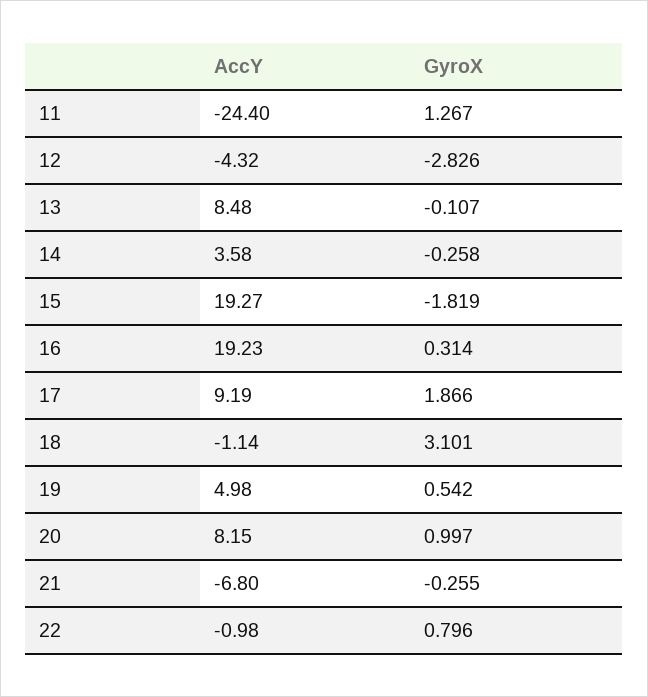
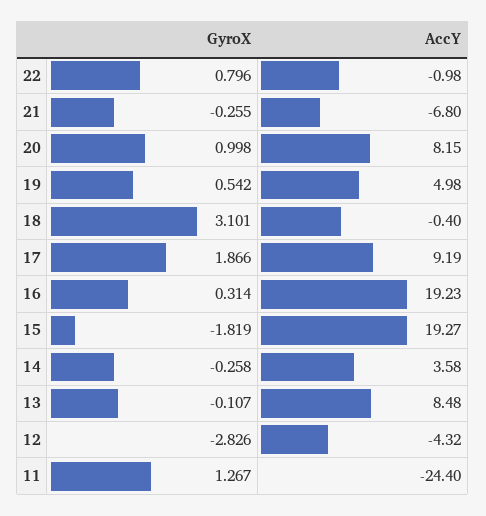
  {
    "AccY": {
      "11": -24.4,
      "12": -4.32,
      "13": 8.48,
      "14": 3.58,
      "15": 19.27,
      "16": 19.23,
      "17": 9.19,
-     "18": -1.14,
+     "18": -0.4,
      "19": 4.98,
      "20": 8.15,
      "21": -6.8,
      "22": -0.98
    },
    "GyroX": {
      "11": 1.267,
      "12": -2.826,
      "13": -0.107,
      "14": -0.258,
      "15": -1.819,
      "16": 0.314,
      "17": 1.866,
      "18": 3.101,
      "19": 0.542,
-     "20": 0.997,
+     "20": 0.998,
      "21": -0.255,
      "22": 0.796
    }
  }

